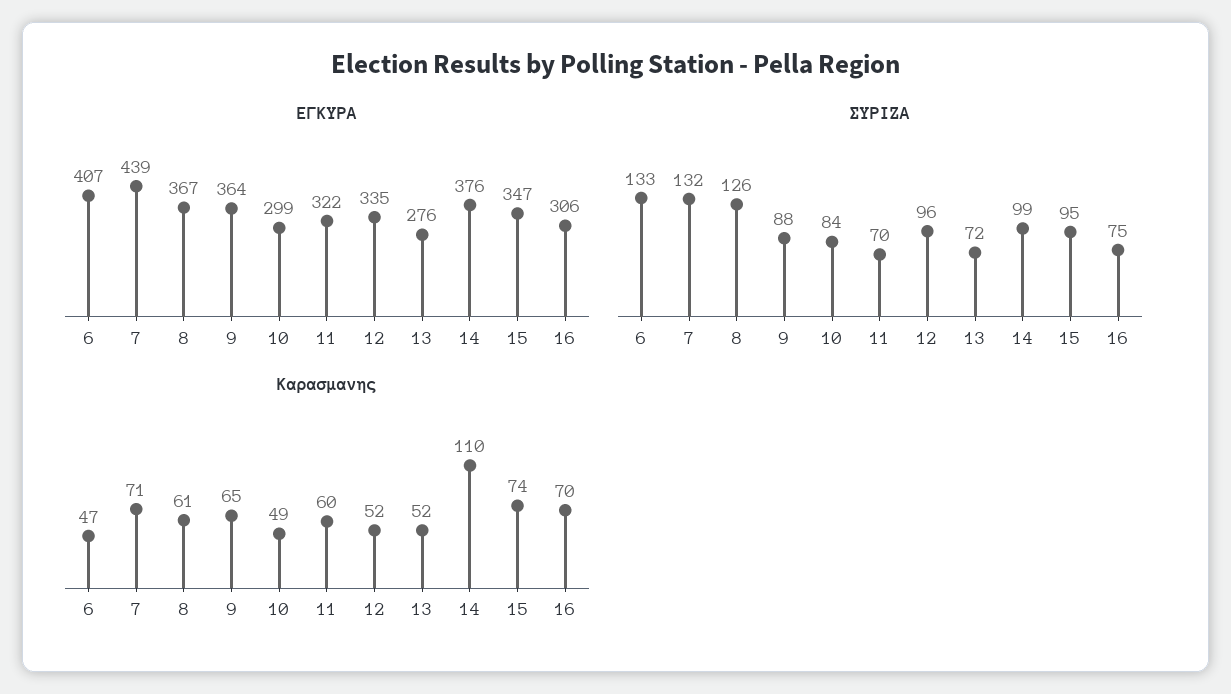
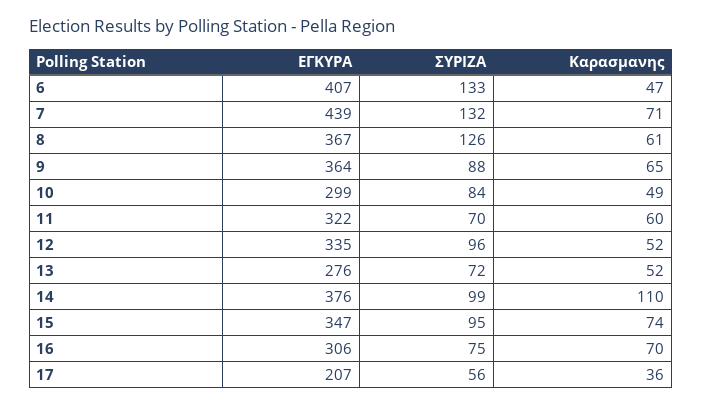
  {
    "ΕΓΚΥΡΑ": {
      "6": 407,
      "7": 439,
      "8": 367,
      "9": 364,
      "10": 299,
      "11": 322,
      "12": 335,
      "13": 276,
      "14": 376,
      "15": 347,
-     "16": 306
+     "16": 306,
+     "17": 207
    },
    "ΣΥΡΙΖΑ": {
      "6": 133,
      "7": 132,
      "8": 126,
      "9": 88,
      "10": 84,
      "11": 70,
      "12": 96,
      "13": 72,
      "14": 99,
      "15": 95,
-     "16": 75
+     "16": 75,
+     "17": 56
    },
    "Καρασμανης": {
      "6": 47,
      "7": 71,
      "8": 61,
      "9": 65,
      "10": 49,
      "11": 60,
      "12": 52,
      "13": 52,
      "14": 110,
      "15": 74,
-     "16": 70
+     "16": 70,
+     "17": 36
    }
  }

